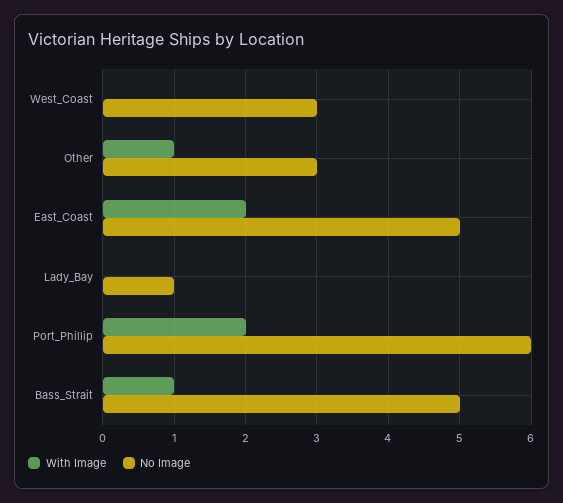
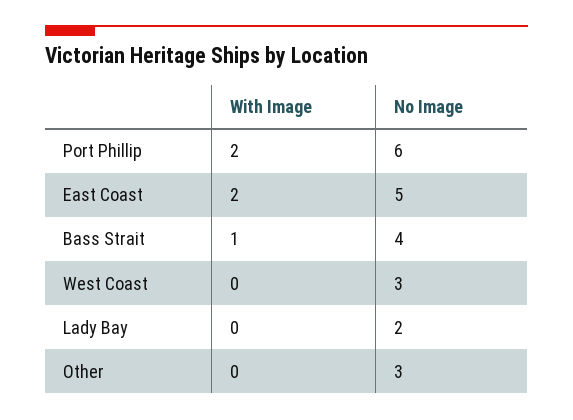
  {
    "With Image": {
      "West_Coast": 0,
-     "Other": 1,
+     "Other": 0,
      "East_Coast": 2,
      "Lady_Bay": 0,
      "Port_Phillip": 2,
      "Bass_Strait": 1
    },
    "No Image": {
      "West_Coast": 3,
      "Other": 3,
      "East_Coast": 5,
-     "Lady_Bay": 1,
+     "Lady_Bay": 2,
      "Port_Phillip": 6,
-     "Bass_Strait": 5
+     "Bass_Strait": 4
    }
  }

